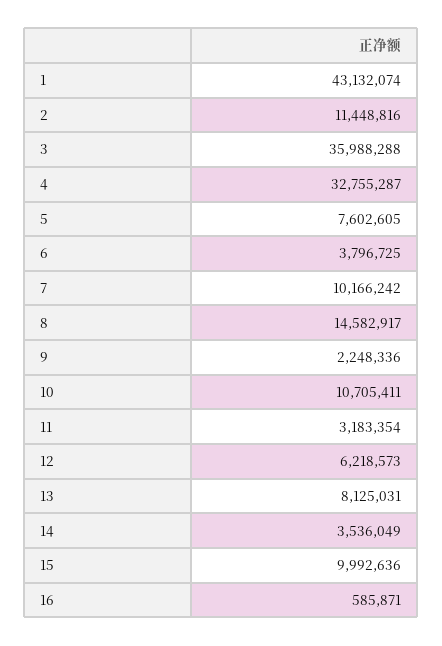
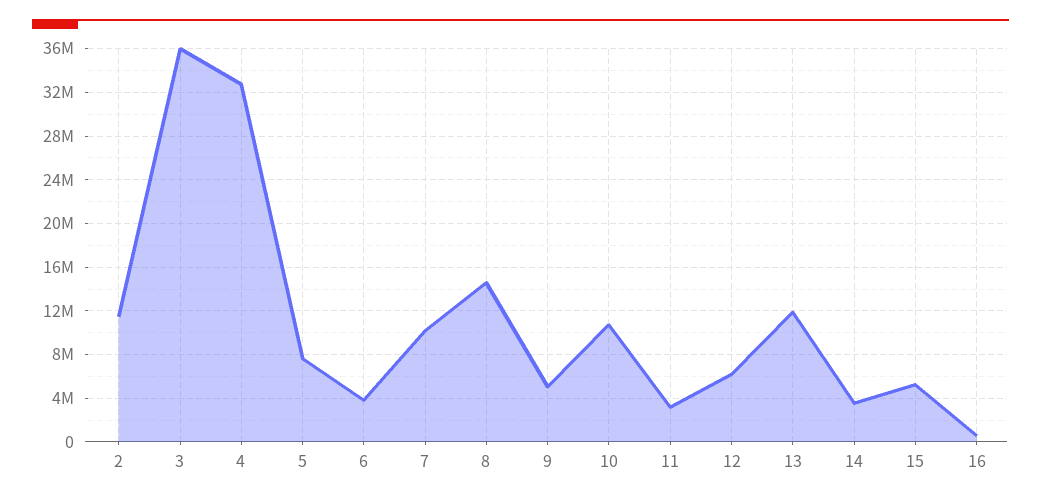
  {
-   "1": 43132074,
    "2": 11448816,
    "3": 35988288,
    "4": 32755287,
    "5": 7602605,
    "6": 3796725,
    "7": 10166242,
    "8": 14582917,
-   "9": 2248336,
+   "9": 5000000,
    "10": 10705411,
    "11": 3183354,
    "12": 6218573,
-   "13": 8125031,
+   "13": 12000000,
    "14": 3536049,
-   "15": 9992636,
+   "15": 5000000,
    "16": 585871
  }

